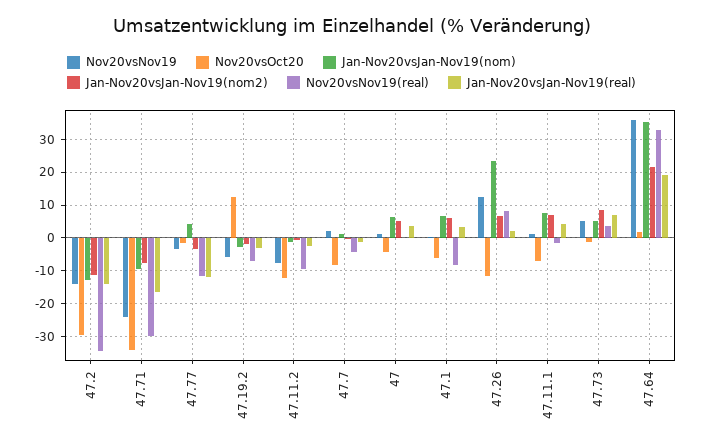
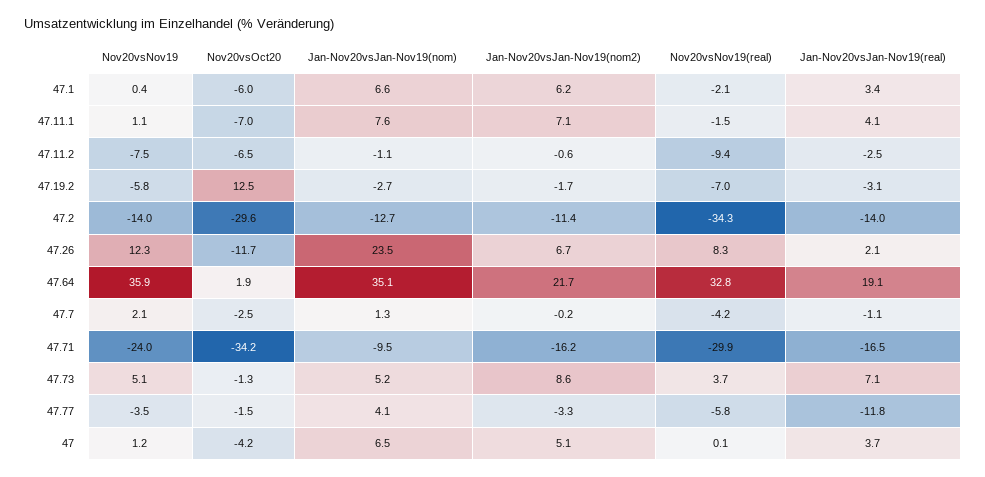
  {
    "Nov20vsNov19": {
      "47.2": -14,
      "47.71": -24,
      "47.77": -3.5,
      "47.19.2": -5.8,
      "47.11.2": -7.5,
      "47.7": 2.1,
      "47": 1.2,
      "47.1": 0.4,
      "47.26": 12.3,
      "47.11.1": 1.1,
      "47.73": 5.1,
      "47.64": 35.9
    },
    "Nov20vsOct20": {
      "47.2": -29.6,
      "47.71": -34.2,
      "47.77": -1.5,
      "47.19.2": 12.5,
-     "47.11.2": -12,
+     "47.11.2": -6.5,
-     "47.7": -8,
+     "47.7": -2.5,
      "47": -4.2,
      "47.1": -6,
      "47.26": -11.7,
      "47.11.1": -7,
      "47.73": -1.3,
      "47.64": 1.9
    },
    "Jan-Nov20vsJan-Nov19(nom)": {
      "47.2": -12.7,
      "47.71": -9.5,
      "47.77": 4.1,
      "47.19.2": -2.7,
      "47.11.2": -1.1,
      "47.7": 1.3,
      "47": 6.5,
      "47.1": 6.6,
      "47.26": 23.5,
      "47.11.1": 7.6,
      "47.73": 5.2,
      "47.64": 35.1
    },
    "Jan-Nov20vsJan-Nov19(nom2)": {
      "47.2": -11.4,
-     "47.71": -8,
+     "47.71": -16.2,
      "47.77": -3.3,
      "47.19.2": -1.7,
      "47.11.2": -0.6,
      "47.7": -0.2,
      "47": 5.1,
      "47.1": 6.2,
      "47.26": 6.7,
      "47.11.1": 7.1,
      "47.73": 8.6,
      "47.64": 21.7
    },
    "Nov20vsNov19(real)": {
      "47.2": -34.3,
      "47.71": -29.9,
-     "47.77": -12,
+     "47.77": -5.8,
      "47.19.2": -7,
      "47.11.2": -9.4,
      "47.7": -4.2,
      "47": 0.1,
-     "47.1": -8,
+     "47.1": -2.1,
      "47.26": 8.3,
      "47.11.1": -1.5,
      "47.73": 3.7,
      "47.64": 32.8
    },
    "Jan-Nov20vsJan-Nov19(real)": {
      "47.2": -14,
      "47.71": -16.5,
      "47.77": -11.8,
      "47.19.2": -3.1,
      "47.11.2": -2.5,
      "47.7": -1.1,
      "47": 3.7,
      "47.1": 3.4,
      "47.26": 2.1,
      "47.11.1": 4.1,
      "47.73": 7.1,
      "47.64": 19.1
    }
  }

